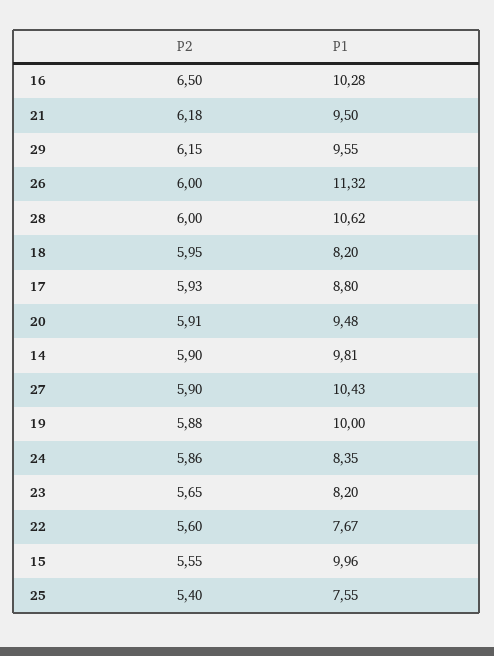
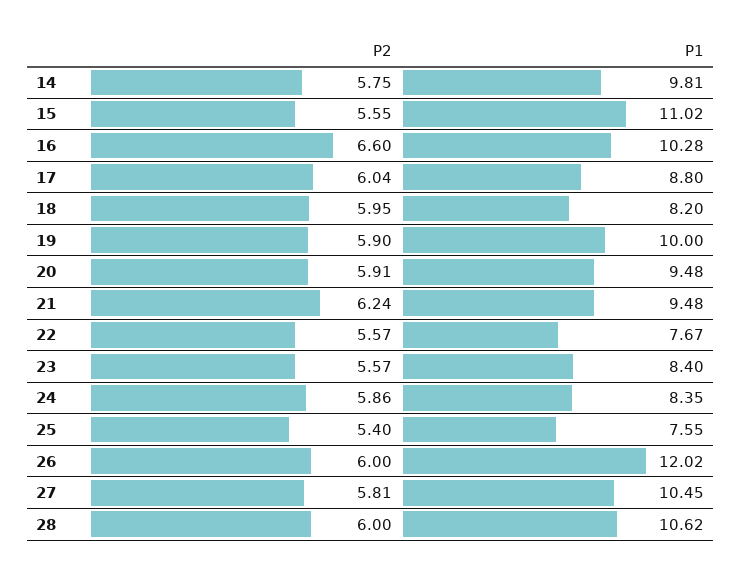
  {
    "P2": {
-     "16": 6.5,
+     "16": 6.6,
-     "21": 6.18,
+     "21": 6.24,
-     "29": 6.15,
      "26": 6,
      "28": 6,
      "18": 5.95,
-     "17": 5.93,
+     "17": 6.04,
      "20": 5.91,
-     "14": 5.9,
+     "14": 5.75,
-     "27": 5.9,
+     "27": 5.81,
-     "19": 5.88,
+     "19": 5.9,
      "24": 5.86,
-     "23": 5.65,
+     "23": 5.57,
-     "22": 5.6,
+     "22": 5.57,
      "15": 5.55,
      "25": 5.4
    },
    "P1": {
      "16": 10.28,
-     "21": 9.5,
+     "21": 9.48,
-     "29": 9.55,
-     "26": 11.32,
+     "26": 12.02,
      "28": 10.62,
      "18": 8.2,
      "17": 8.8,
      "20": 9.48,
      "14": 9.81,
-     "27": 10.43,
+     "27": 10.45,
      "19": 10,
      "24": 8.35,
-     "23": 8.2,
+     "23": 8.4,
      "22": 7.67,
-     "15": 9.96,
+     "15": 11.02,
      "25": 7.55
    }
  }

